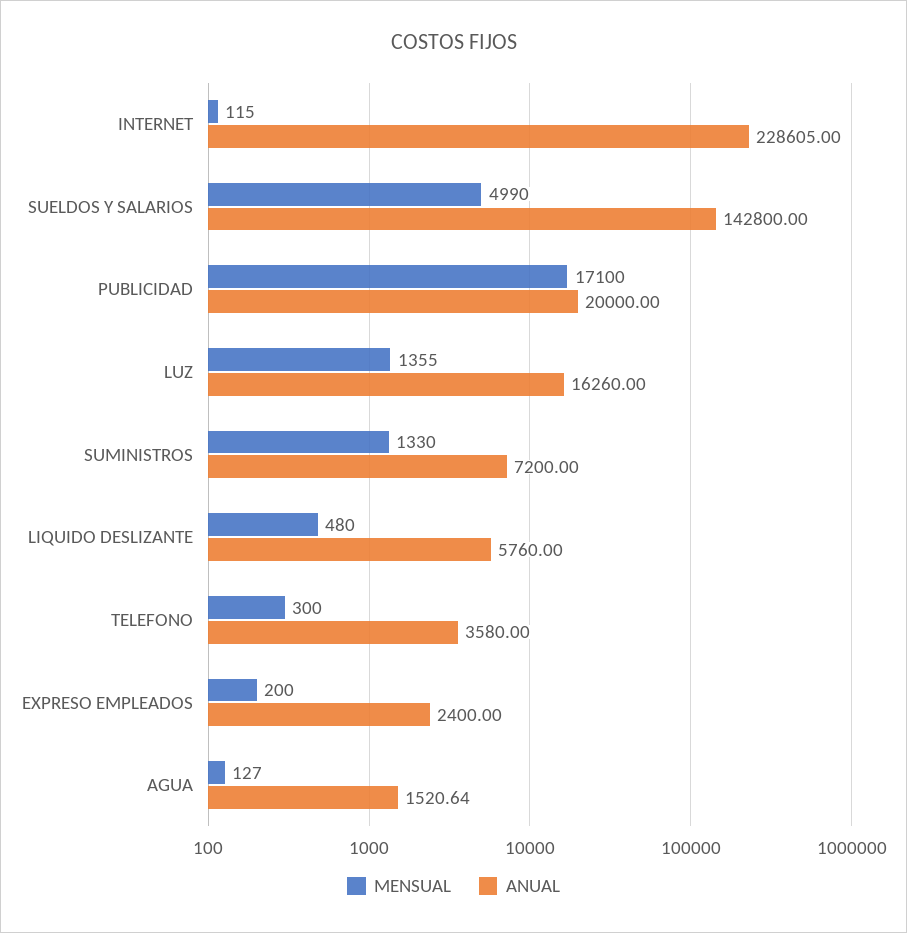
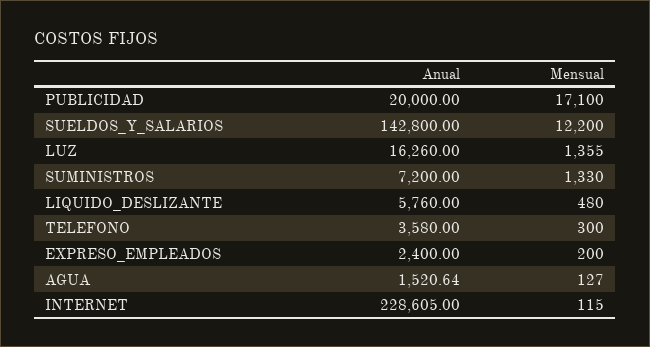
  {
    "MENSUAL": {
      "INTERNET": 115,
-     "SUELDOS Y SALARIOS": 4990,
+     "SUELDOS Y SALARIOS": 12200,
      "PUBLICIDAD": 17100,
      "LUZ": 1355,
      "SUMINISTROS": 1330,
      "LIQUIDO DESLIZANTE": 480,
      "TELEFONO": 300,
      "EXPRESO EMPLEADOS": 200,
      "AGUA": 127
    },
    "ANUAL": {
      "INTERNET": 228605,
      "SUELDOS Y SALARIOS": 142800,
      "PUBLICIDAD": 20000,
      "LUZ": 16260,
      "SUMINISTROS": 7200,
      "LIQUIDO DESLIZANTE": 5760,
      "TELEFONO": 3580,
      "EXPRESO EMPLEADOS": 2400,
      "AGUA": 1520.64
    }
  }

